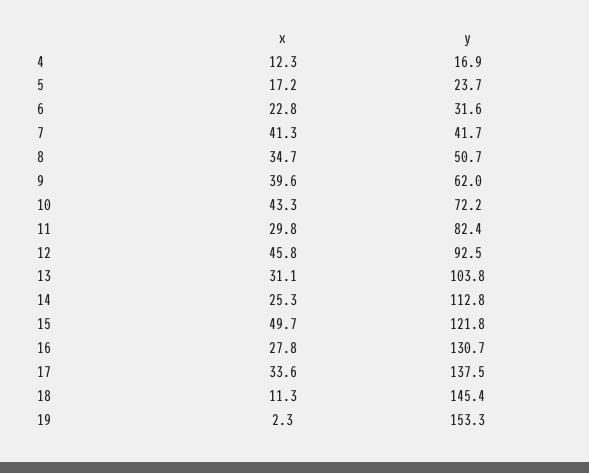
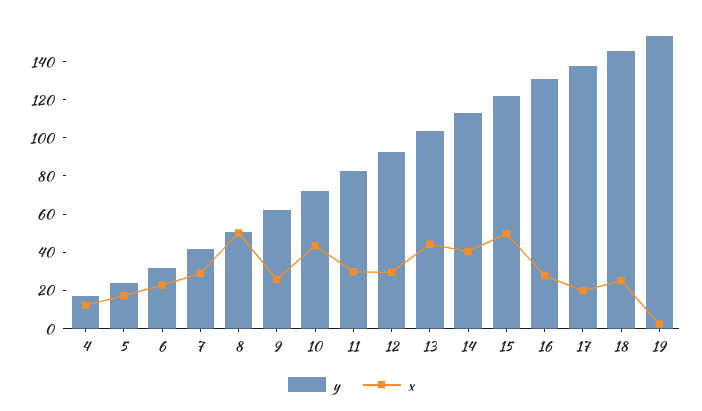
  {
    "x": {
      "4": 12.3,
      "5": 17.2,
      "6": 22.8,
-     "7": 41.3,
+     "7": 30,
-     "8": 34.7,
+     "8": 50,
-     "9": 39.6,
+     "9": 25,
      "10": 43.3,
      "11": 29.8,
-     "12": 45.8,
+     "12": 30,
-     "13": 31.1,
+     "13": 45,
-     "14": 25.3,
+     "14": 40,
      "15": 49.7,
      "16": 27.8,
-     "17": 33.6,
+     "17": 20,
-     "18": 11.3,
+     "18": 25,
      "19": 2.3
    },
    "y": {
      "4": 16.9,
      "5": 23.7,
      "6": 31.6,
      "7": 41.7,
      "8": 50.7,
      "9": 62,
      "10": 72.2,
      "11": 82.4,
      "12": 92.5,
      "13": 103.8,
      "14": 112.8,
      "15": 121.8,
      "16": 130.7,
      "17": 137.5,
      "18": 145.4,
      "19": 153.3
    }
  }

